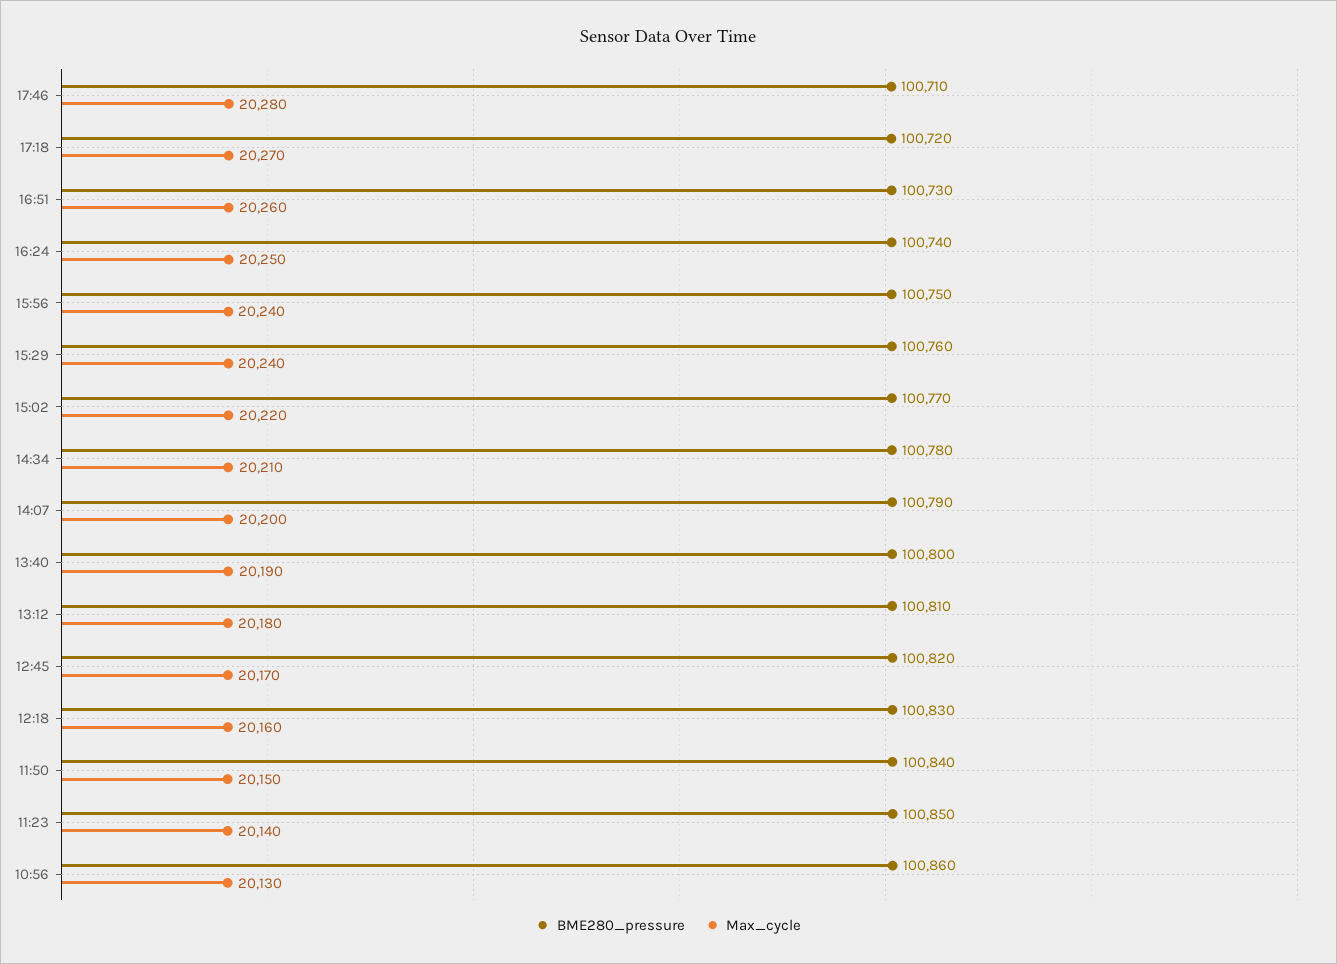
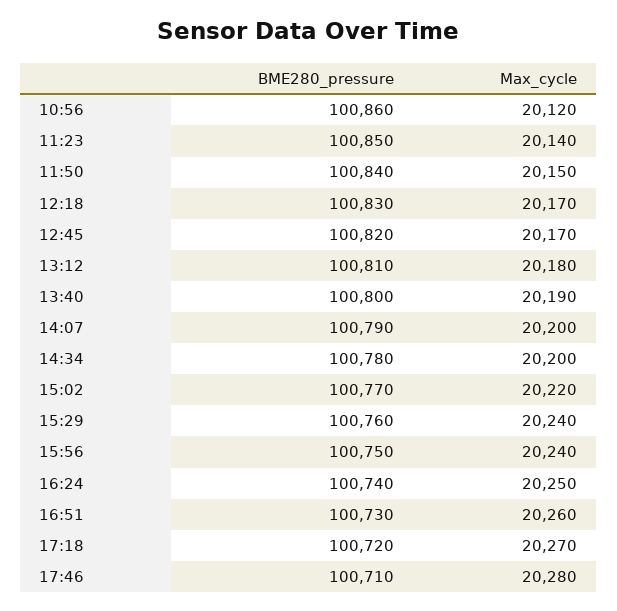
  {
    "BME280_pressure": {
      "17:46": 100710,
      "17:18": 100720,
      "16:51": 100730,
      "16:24": 100740,
      "15:56": 100750,
      "15:29": 100760,
      "15:02": 100770,
      "14:34": 100780,
      "14:07": 100790,
      "13:40": 100800,
      "13:12": 100810,
      "12:45": 100820,
      "12:18": 100830,
      "11:50": 100840,
      "11:23": 100850,
      "10:56": 100860
    },
    "Max_cycle": {
      "17:46": 20280,
      "17:18": 20270,
      "16:51": 20260,
      "16:24": 20250,
      "15:56": 20240,
      "15:29": 20240,
      "15:02": 20220,
-     "14:34": 20210,
+     "14:34": 20200,
      "14:07": 20200,
      "13:40": 20190,
      "13:12": 20180,
      "12:45": 20170,
-     "12:18": 20160,
+     "12:18": 20170,
      "11:50": 20150,
      "11:23": 20140,
-     "10:56": 20130
+     "10:56": 20120
    }
  }

